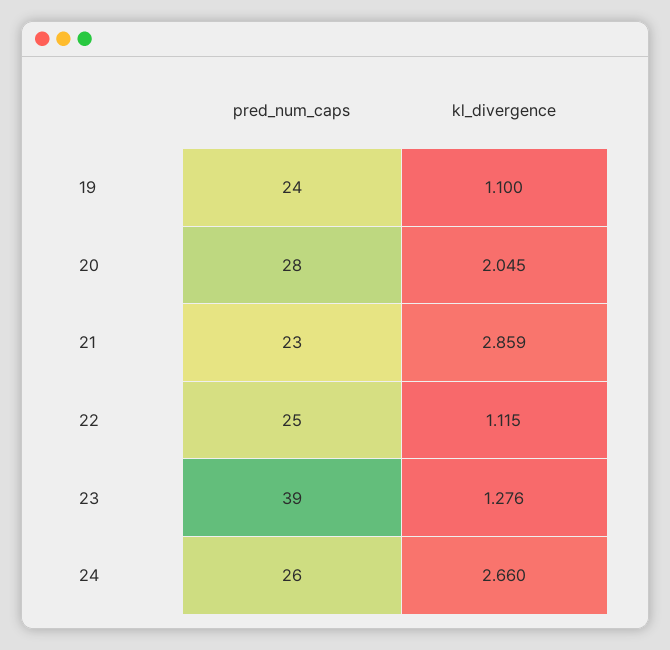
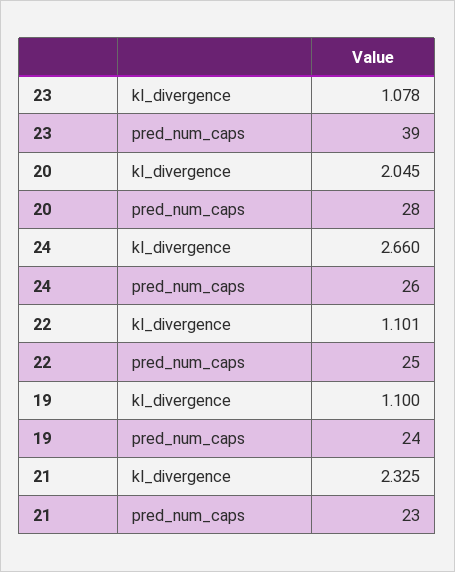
  {
    "pred_num_caps": {
      "19": 24,
      "20": 28,
      "21": 23,
      "22": 25,
      "23": 39,
      "24": 26
    },
    "kl_divergence": {
      "19": 1.1,
      "20": 2.045,
-     "21": 2.859,
+     "21": 2.325,
-     "22": 1.115,
+     "22": 1.101,
-     "23": 1.276,
+     "23": 1.078,
      "24": 2.66
    }
  }

